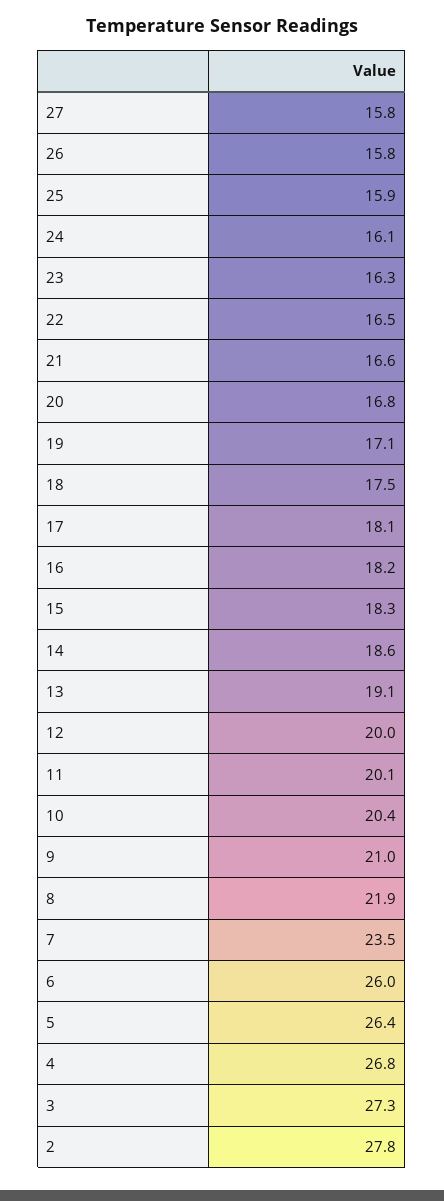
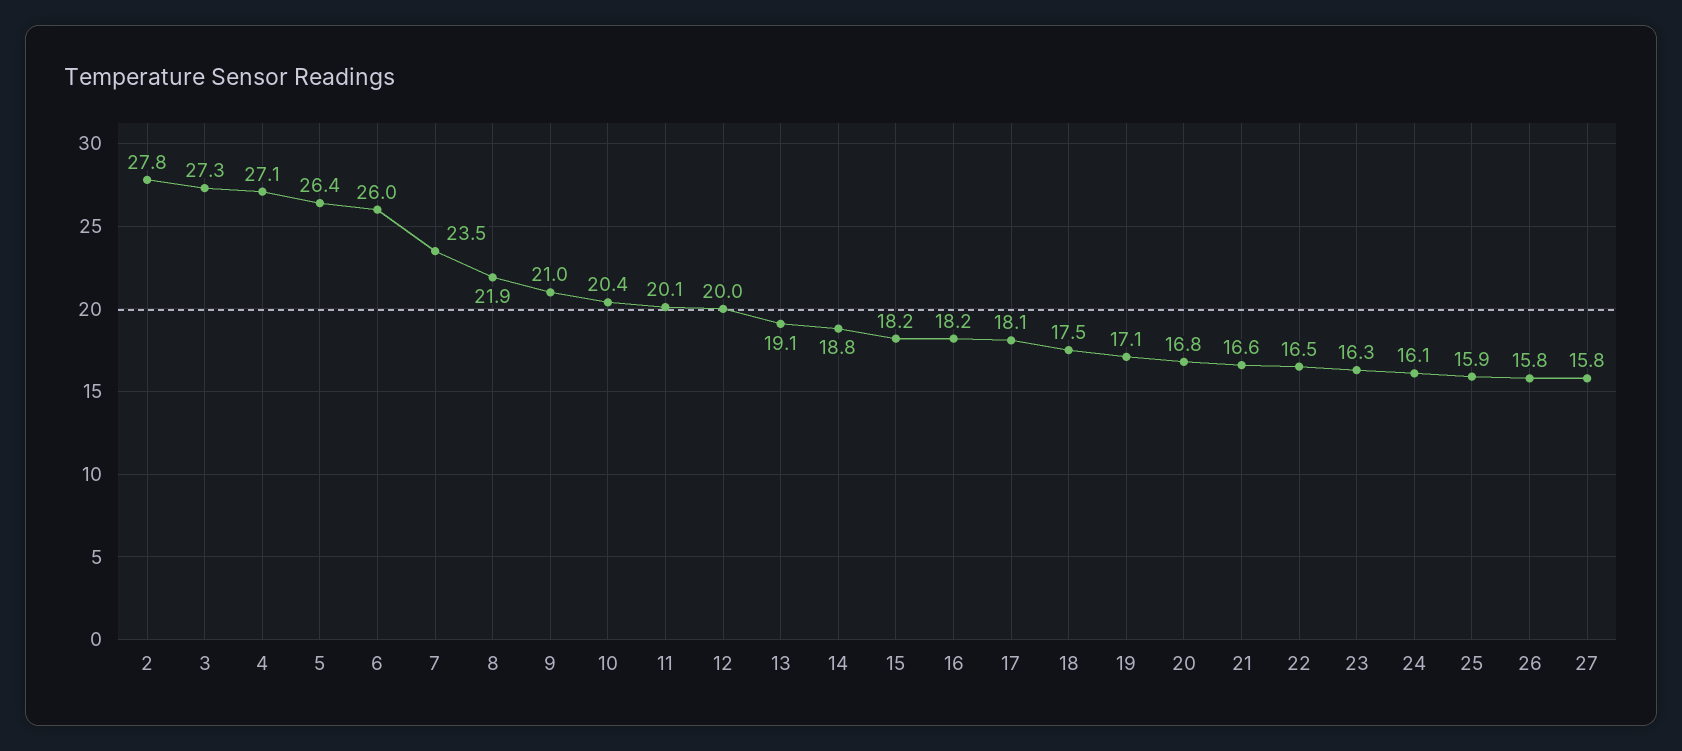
  {
    "27": 15.8,
    "26": 15.8,
    "25": 15.9,
    "24": 16.1,
    "23": 16.3,
    "22": 16.5,
    "21": 16.6,
    "20": 16.8,
    "19": 17.1,
    "18": 17.5,
    "17": 18.1,
    "16": 18.2,
-   "15": 18.3,
+   "15": 18.2,
-   "14": 18.6,
+   "14": 18.8,
    "13": 19.1,
    "12": 20,
    "11": 20.1,
    "10": 20.4,
    "9": 21,
    "8": 21.9,
    "7": 23.5,
    "6": 26,
    "5": 26.4,
-   "4": 26.8,
+   "4": 27.1,
    "3": 27.3,
    "2": 27.8
  }

